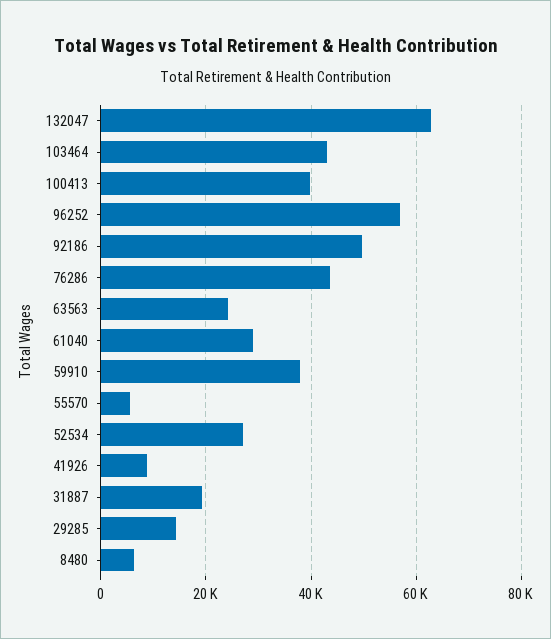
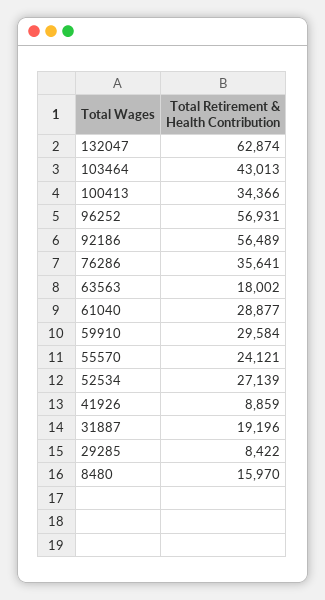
  {
    "132047": 62874,
    "103464": 43013,
-   "100413": 40000,
+   "100413": 34366,
    "96252": 56931,
-   "92186": 50000,
+   "92186": 56489,
-   "76286": 44000,
+   "76286": 35641,
-   "63563": 24000,
+   "63563": 18002,
    "61040": 28877,
-   "59910": 38000,
+   "59910": 29584,
-   "55570": 6000,
+   "55570": 24121,
    "52534": 27139,
    "41926": 8859,
    "31887": 19196,
-   "29285": 14000,
+   "29285": 8422,
-   "8480": 6000
+   "8480": 15970
  }

